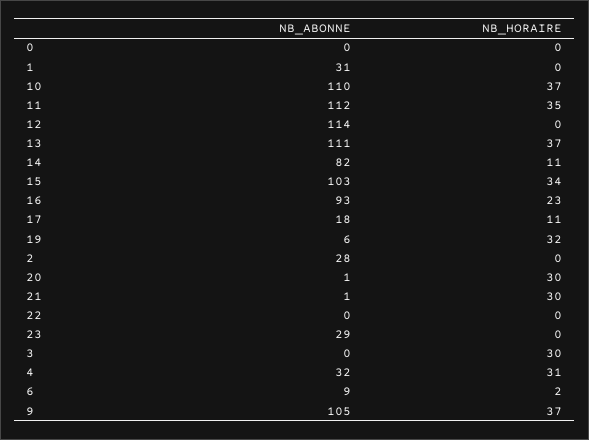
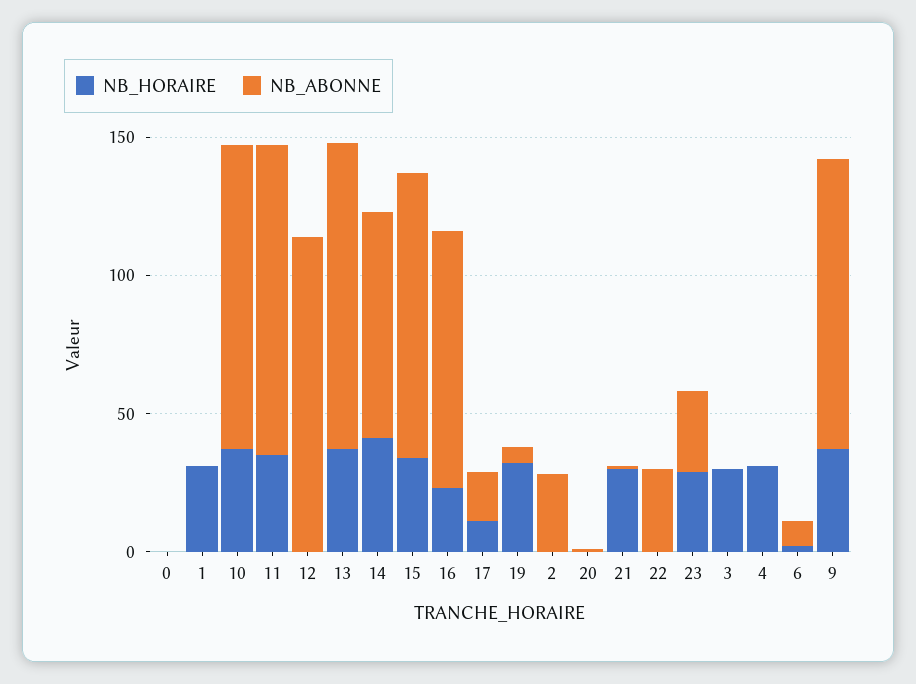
  {
    "NB_ABONNE": {
      "0": 0,
-     "1": 31,
+     "1": 0,
      "10": 110,
      "11": 112,
      "12": 114,
      "13": 111,
      "14": 82,
      "15": 103,
      "16": 93,
      "17": 18,
      "19": 6,
      "2": 28,
      "20": 1,
      "21": 1,
-     "22": 0,
+     "22": 30,
      "23": 29,
      "3": 0,
-     "4": 32,
+     "4": 0,
      "6": 9,
      "9": 105
    },
    "NB_HORAIRE": {
      "0": 0,
-     "1": 0,
+     "1": 30,
      "10": 37,
      "11": 35,
      "12": 0,
      "13": 37,
-     "14": 11,
+     "14": 40,
      "15": 34,
      "16": 23,
      "17": 11,
      "19": 32,
      "2": 0,
-     "20": 30,
+     "20": 0,
      "21": 30,
      "22": 0,
-     "23": 0,
+     "23": 30,
      "3": 30,
      "4": 31,
      "6": 2,
      "9": 37
    }
  }

